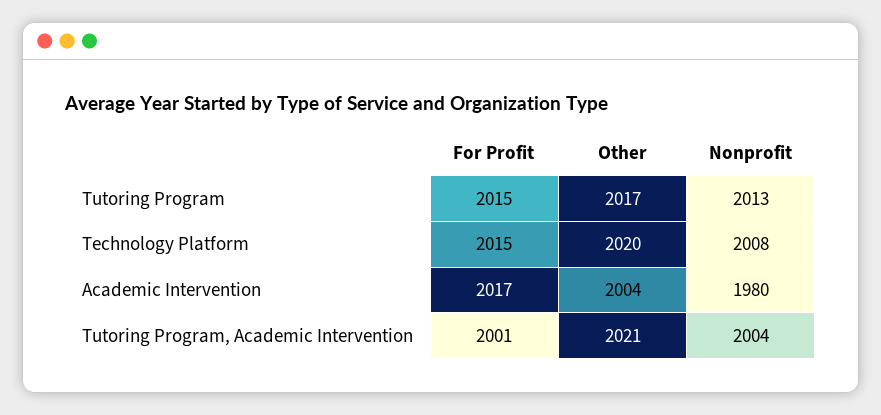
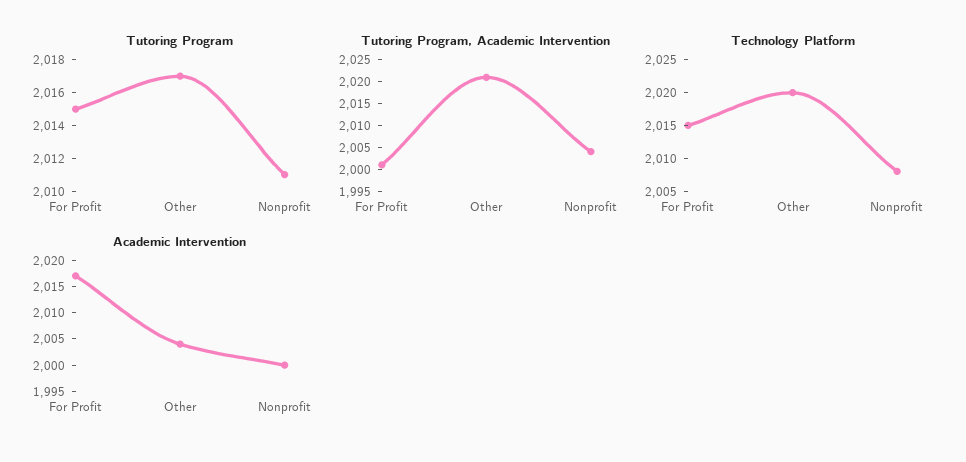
  {
    "Tutoring Program": {
      "For Profit": 2015,
      "Other": 2017,
-     "Nonprofit": 2013
+     "Nonprofit": 2011
    },
    "Technology Platform": {
      "For Profit": 2015,
      "Other": 2020,
      "Nonprofit": 2008
    },
    "Academic Intervention": {
      "For Profit": 2017,
      "Other": 2004,
-     "Nonprofit": 1980
+     "Nonprofit": 2000
    },
    "Tutoring Program, Academic Intervention": {
      "For Profit": 2001,
      "Other": 2021,
      "Nonprofit": 2004
    }
  }

